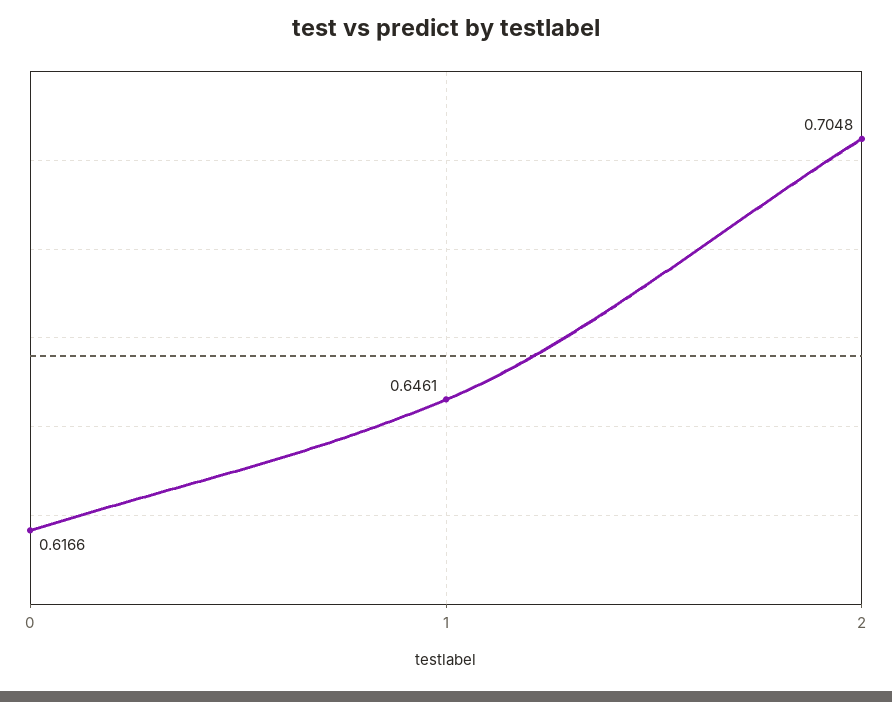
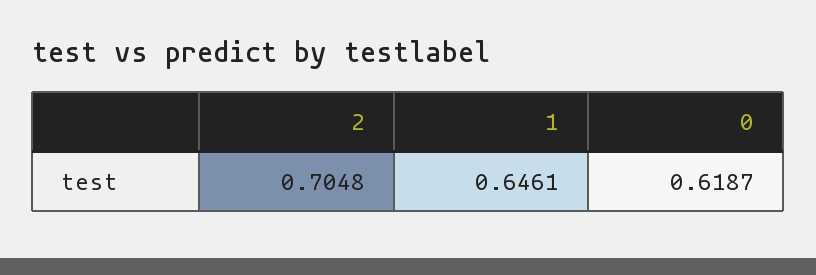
  {
-   "0": 0.6166,
+   "0": 0.6187,
    "1": 0.6461,
    "2": 0.7048
  }

